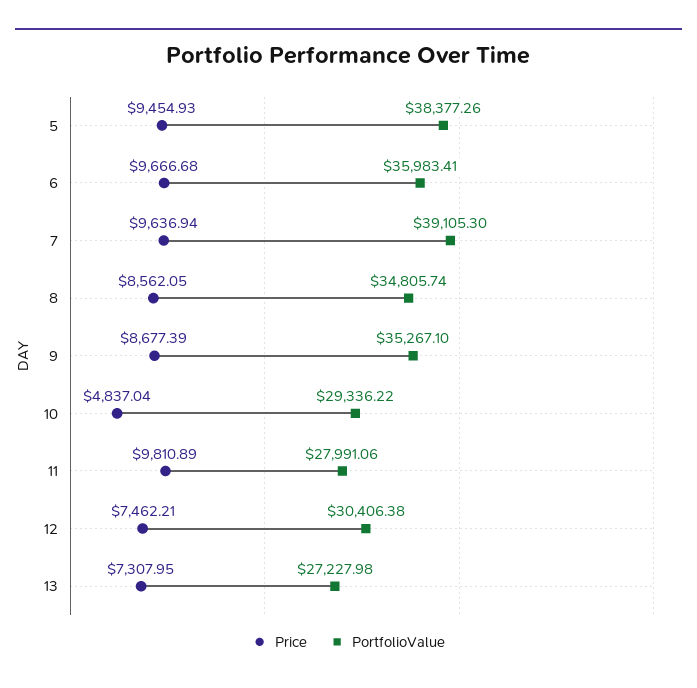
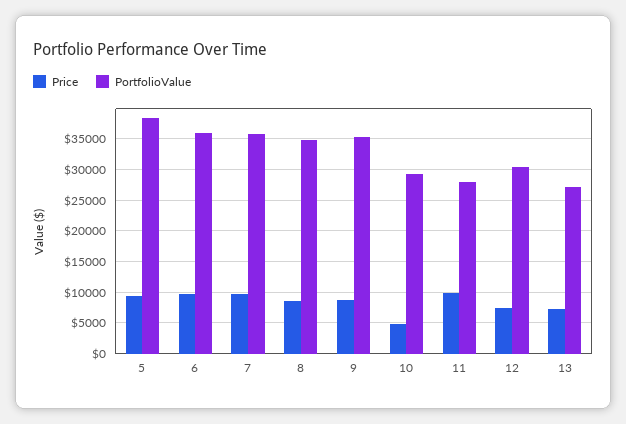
  {
    "Price": {
      "5": 9454.93,
      "6": 9666.68,
      "7": 9636.94,
      "8": 8562.05,
      "9": 8677.39,
      "10": 4837.04,
      "11": 9810.89,
      "12": 7462.21,
      "13": 7307.95
    },
    "PortfolioValue": {
      "5": 38377.26,
      "6": 35983.41,
-     "7": 39105.3,
+     "7": 36000,
      "8": 34805.74,
      "9": 35267.1,
      "10": 29336.22,
      "11": 27991.06,
      "12": 30406.38,
      "13": 27227.98
    }
  }

